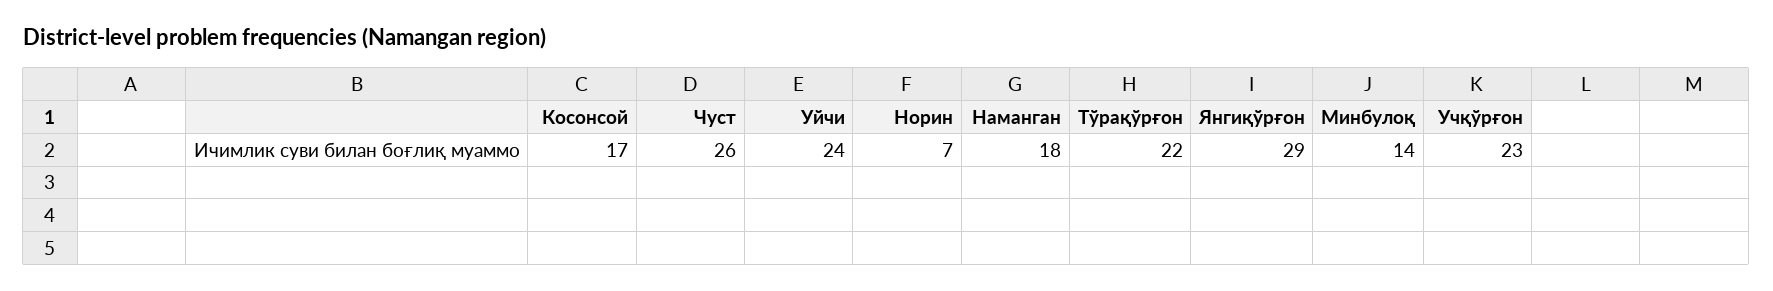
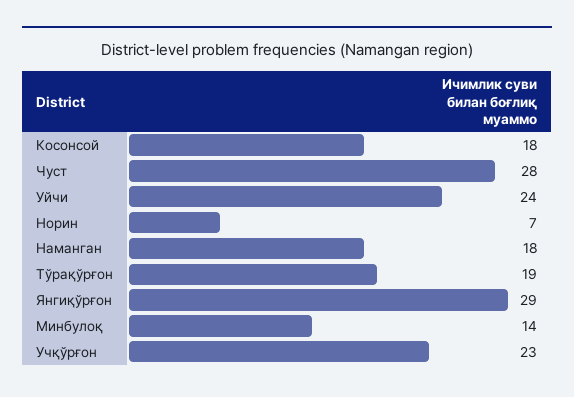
  {
-   "Косонсой": 17,
+   "Косонсой": 18,
-   "Чуст": 26,
+   "Чуст": 28,
    "Уйчи": 24,
    "Норин": 7,
    "Наманган": 18,
-   "Тўрақўрғон": 22,
+   "Тўрақўрғон": 19,
    "Янгиқўрғон": 29,
    "Минбулоқ": 14,
    "Учқўрғон": 23
  }

